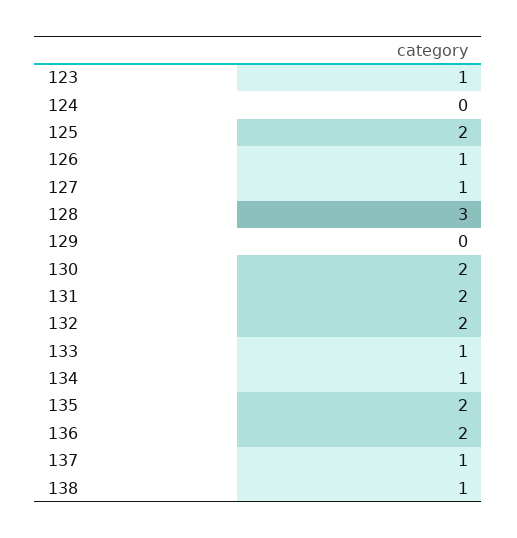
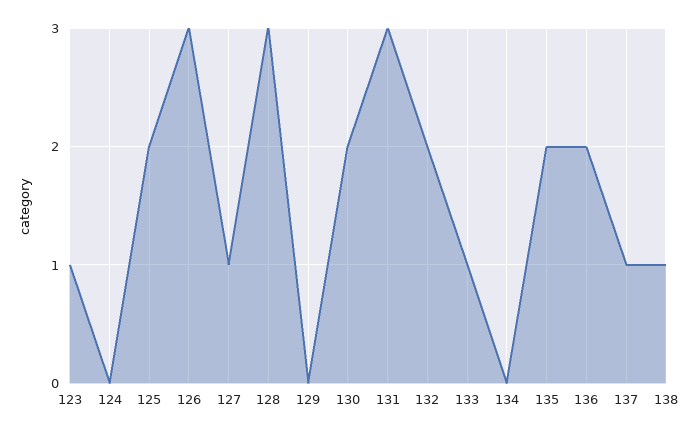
  {
    "123": 1,
    "124": 0,
    "125": 2,
-   "126": 1,
+   "126": 3,
    "127": 1,
    "128": 3,
    "129": 0,
    "130": 2,
-   "131": 2,
+   "131": 3,
    "132": 2,
    "133": 1,
-   "134": 1,
+   "134": 0,
    "135": 2,
    "136": 2,
    "137": 1,
    "138": 1
  }

